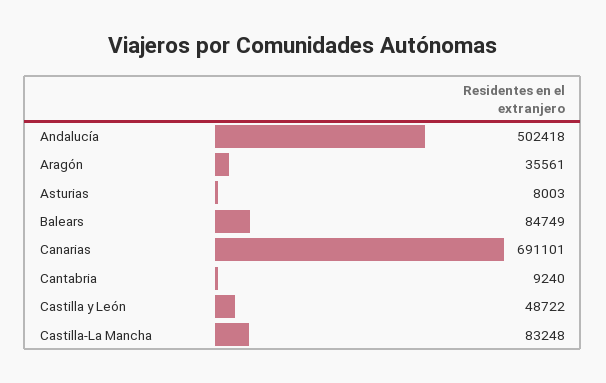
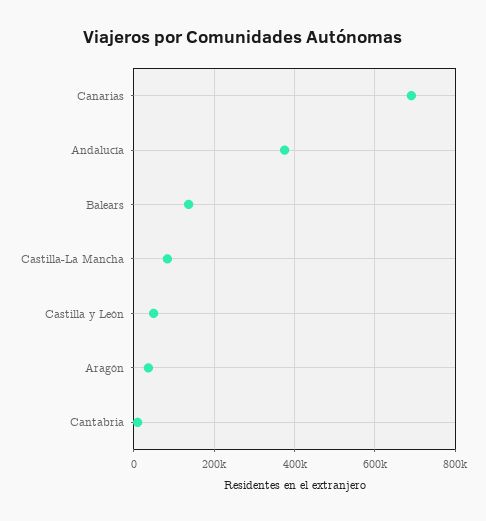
  {
-   "Andalucía": 502418,
+   "Andalucía": 380000,
    "Aragón": 35561,
-   "Asturias": 8003,
-   "Balears": 84749,
+   "Balears": 140000,
    "Canarias": 691101,
    "Cantabria": 9240,
    "Castilla y León": 48722,
    "Castilla-La Mancha": 83248
  }

